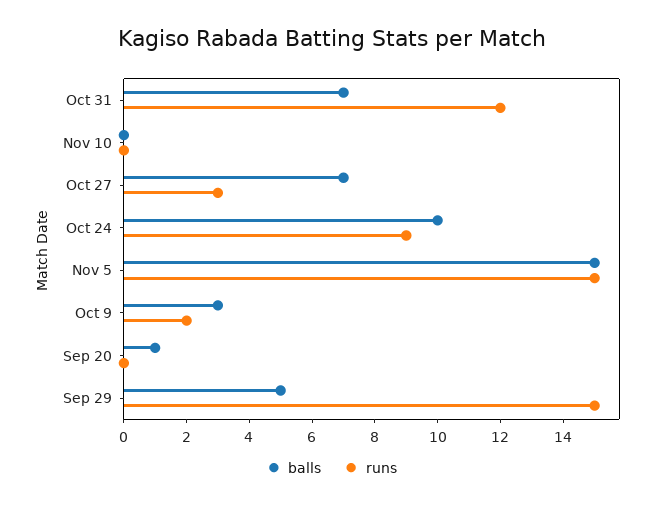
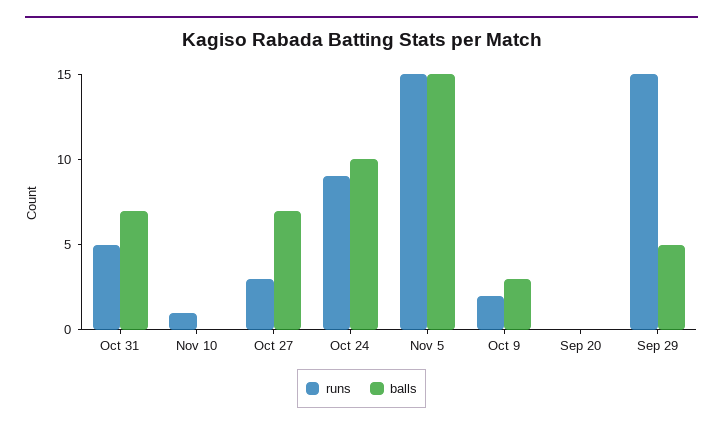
  {
    "balls": {
      "Oct 31": 7,
      "Nov 10": 0,
      "Oct 27": 7,
      "Oct 24": 10,
      "Nov 5": 15,
      "Oct 9": 3,
-     "Sep 20": 1,
+     "Sep 20": 0,
      "Sep 29": 5
    },
    "runs": {
-     "Oct 31": 12,
+     "Oct 31": 5,
-     "Nov 10": 0,
+     "Nov 10": 1,
      "Oct 27": 3,
      "Oct 24": 9,
      "Nov 5": 15,
      "Oct 9": 2,
      "Sep 20": 0,
      "Sep 29": 15
    }
  }

